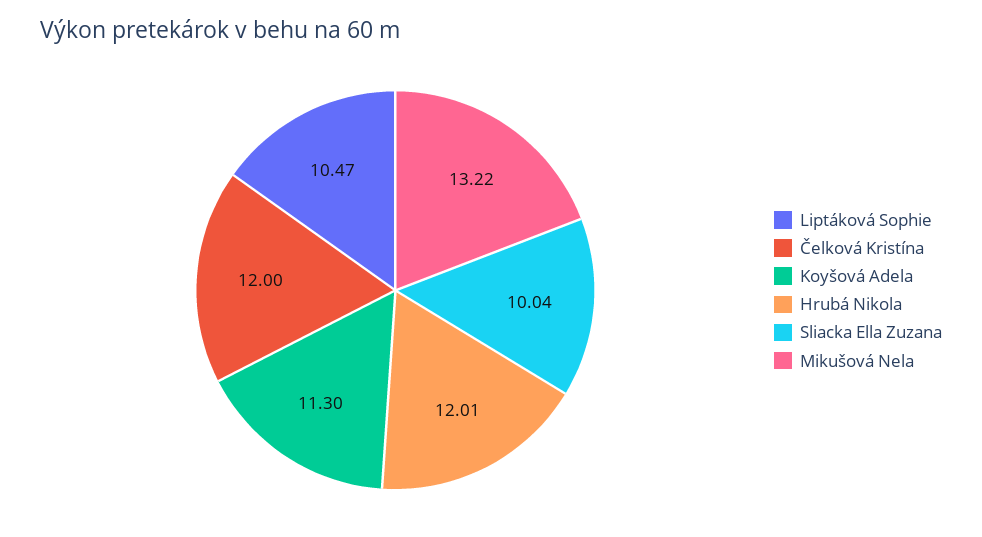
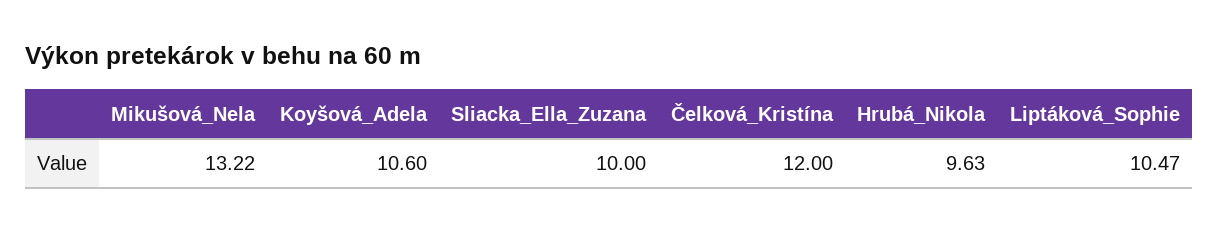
  {
    "Liptáková Sophie": 10.47,
    "Čelková Kristína": 12,
-   "Koyšová Adela": 11.3,
+   "Koyšová Adela": 10.6,
-   "Hrubá Nikola": 12.01,
+   "Hrubá Nikola": 9.63,
-   "Sliacka Ella Zuzana": 10.04,
+   "Sliacka Ella Zuzana": 10,
    "Mikušová Nela": 13.22
  }

